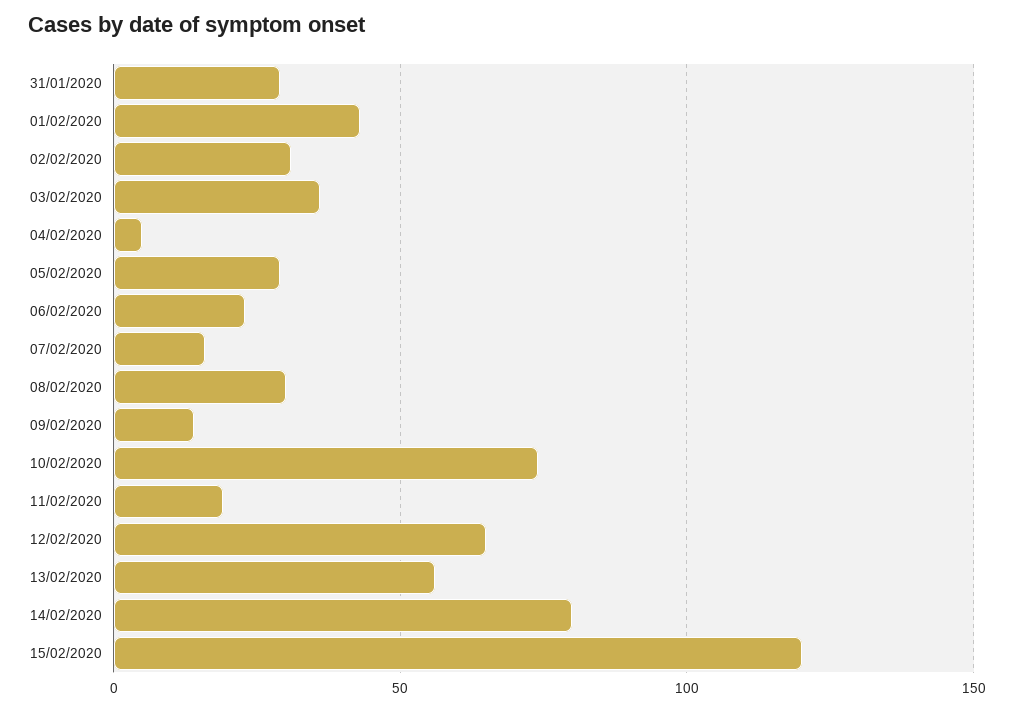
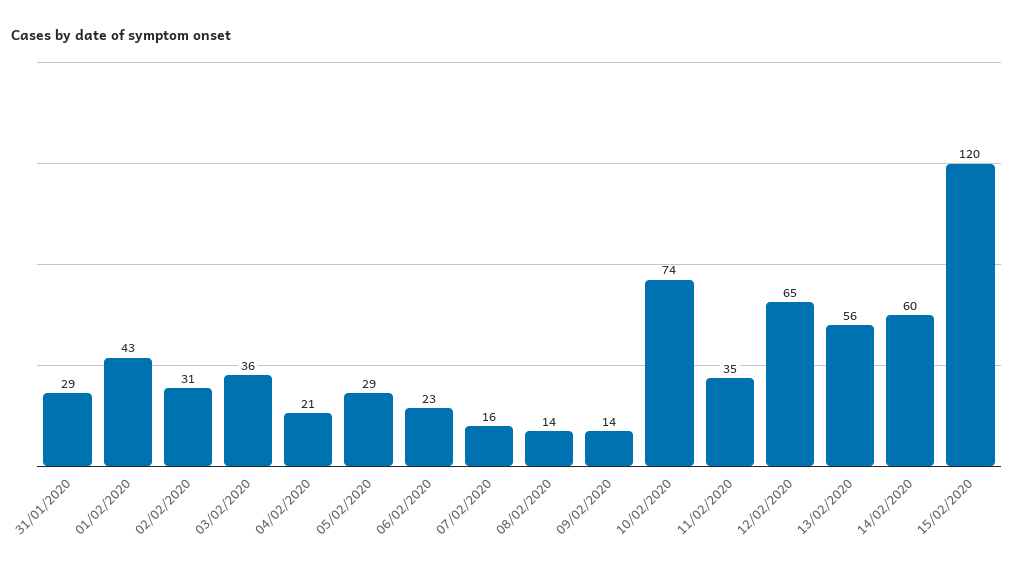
  {
    "31/01/2020": 29,
    "01/02/2020": 43,
    "02/02/2020": 31,
    "03/02/2020": 36,
-   "04/02/2020": 5,
+   "04/02/2020": 21,
    "05/02/2020": 29,
    "06/02/2020": 23,
    "07/02/2020": 16,
-   "08/02/2020": 30,
+   "08/02/2020": 14,
    "09/02/2020": 14,
    "10/02/2020": 74,
-   "11/02/2020": 20,
+   "11/02/2020": 35,
    "12/02/2020": 65,
    "13/02/2020": 56,
-   "14/02/2020": 80,
+   "14/02/2020": 60,
    "15/02/2020": 120
  }

